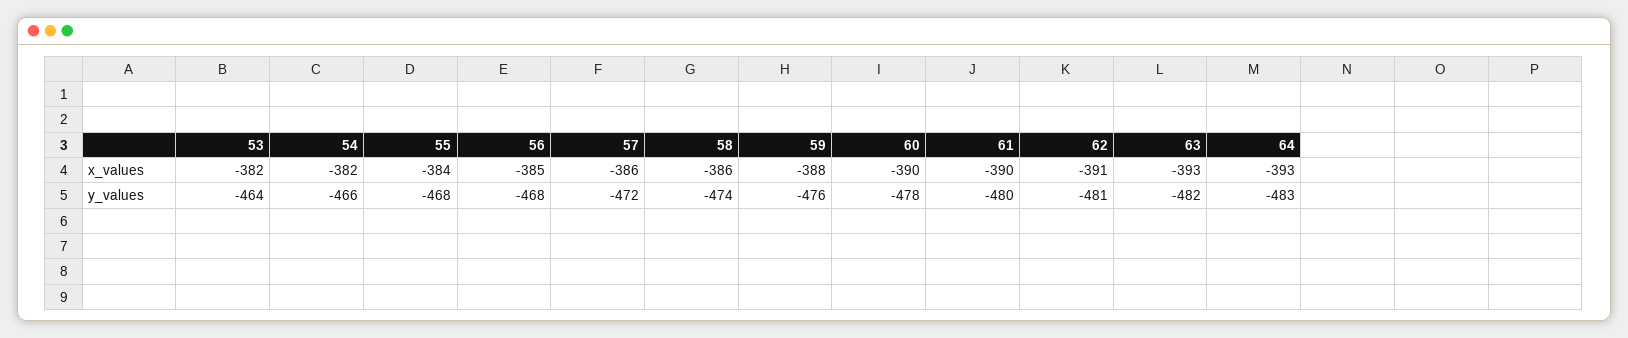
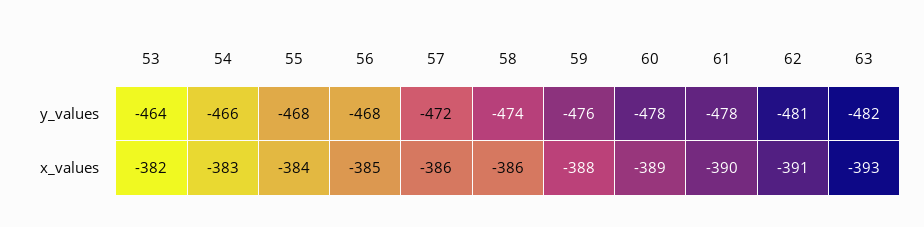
  {
    "53": {
      "x_values": -382,
      "y_values": -464
    },
    "54": {
-     "x_values": -382,
+     "x_values": -383,
      "y_values": -466
    },
    "55": {
      "x_values": -384,
      "y_values": -468
    },
    "56": {
      "x_values": -385,
      "y_values": -468
    },
    "57": {
      "x_values": -386,
      "y_values": -472
    },
    "58": {
      "x_values": -386,
      "y_values": -474
    },
    "59": {
      "x_values": -388,
      "y_values": -476
    },
    "60": {
-     "x_values": -390,
+     "x_values": -389,
      "y_values": -478
    },
    "61": {
      "x_values": -390,
-     "y_values": -480
+     "y_values": -478
    },
    "62": {
      "x_values": -391,
      "y_values": -481
    },
    "63": {
      "x_values": -393,
      "y_values": -482
-   },
+   }
-   "64": {
-     "x_values": -393,
-     "y_values": -483
-   }
  }

